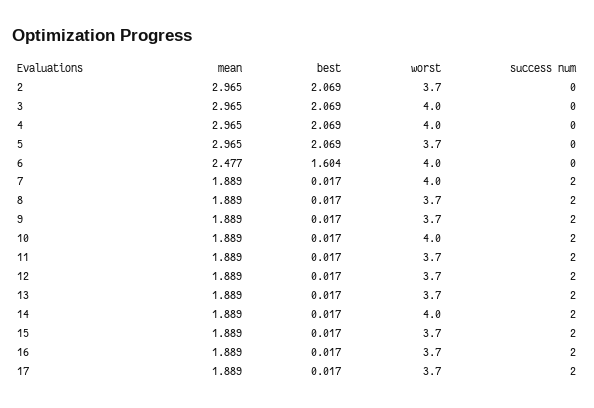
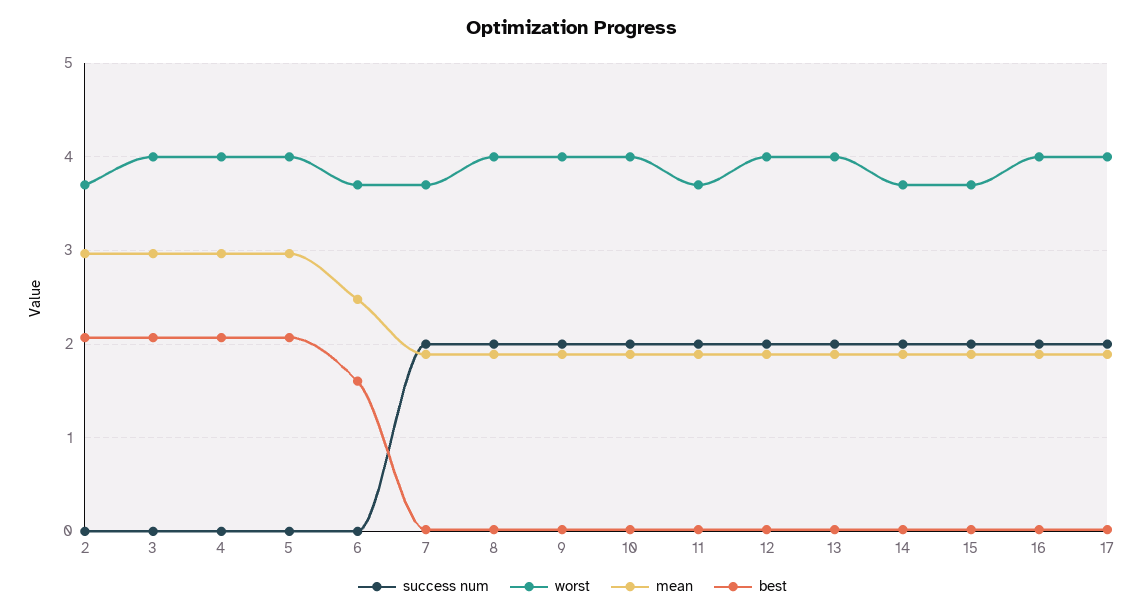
  {
    "mean": {
      "2": 2.965,
      "3": 2.965,
      "4": 2.965,
      "5": 2.965,
      "6": 2.477,
      "7": 1.889,
      "8": 1.889,
      "9": 1.889,
      "10": 1.889,
      "11": 1.889,
      "12": 1.889,
      "13": 1.889,
      "14": 1.889,
      "15": 1.889,
      "16": 1.889,
      "17": 1.889
    },
    "best": {
      "2": 2.069,
      "3": 2.069,
      "4": 2.069,
      "5": 2.069,
      "6": 1.604,
      "7": 0.017,
      "8": 0.017,
      "9": 0.017,
      "10": 0.017,
      "11": 0.017,
      "12": 0.017,
      "13": 0.017,
      "14": 0.017,
      "15": 0.017,
      "16": 0.017,
      "17": 0.017
    },
    "worst": {
      "2": 3.7,
      "3": 4,
      "4": 4,
-     "5": 3.7,
+     "5": 4,
-     "6": 4,
+     "6": 3.7,
-     "7": 4,
+     "7": 3.7,
-     "8": 3.7,
+     "8": 4,
-     "9": 3.7,
+     "9": 4,
      "10": 4,
      "11": 3.7,
-     "12": 3.7,
+     "12": 4,
-     "13": 3.7,
+     "13": 4,
-     "14": 4,
+     "14": 3.7,
      "15": 3.7,
-     "16": 3.7,
+     "16": 4,
-     "17": 3.7
+     "17": 4
    },
    "success num": {
      "2": 0,
      "3": 0,
      "4": 0,
      "5": 0,
      "6": 0,
      "7": 2,
      "8": 2,
      "9": 2,
      "10": 2,
      "11": 2,
      "12": 2,
      "13": 2,
      "14": 2,
      "15": 2,
      "16": 2,
      "17": 2
    }
  }

